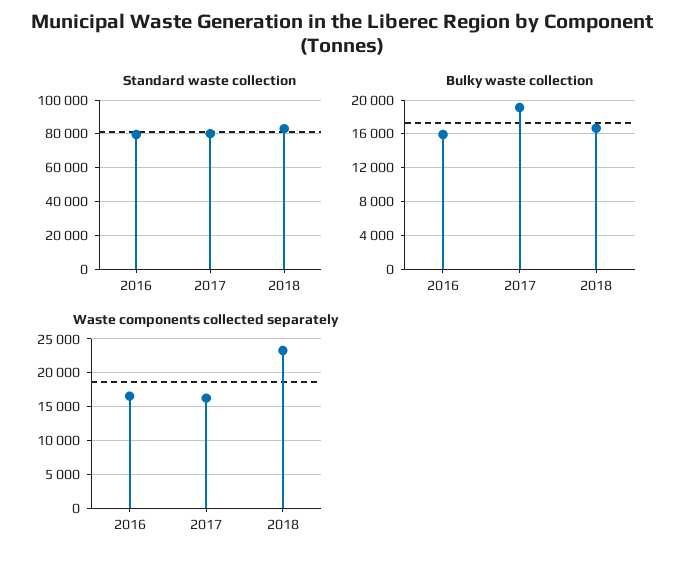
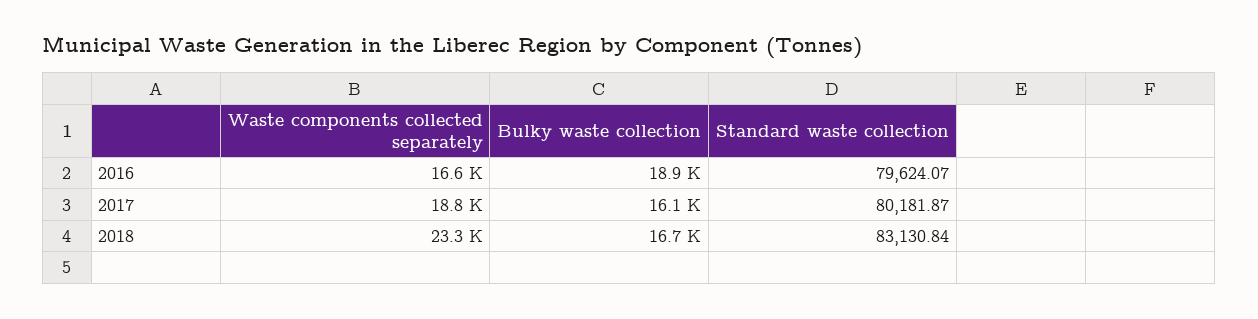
  {
    "Standard waste collection": {
      "2016": 79624.07,
      "2017": 80181.87,
      "2018": 83130.84
    },
    "Bulky waste collection": {
-     "2016": 16000,
+     "2016": 18900,
-     "2017": 19000,
+     "2017": 16100,
      "2018": 16700
    },
    "Waste components collected separately": {
      "2016": 16600,
-     "2017": 16000,
+     "2017": 18800,
      "2018": 23300
    }
  }

